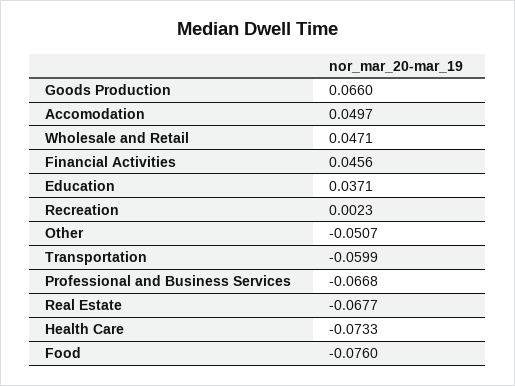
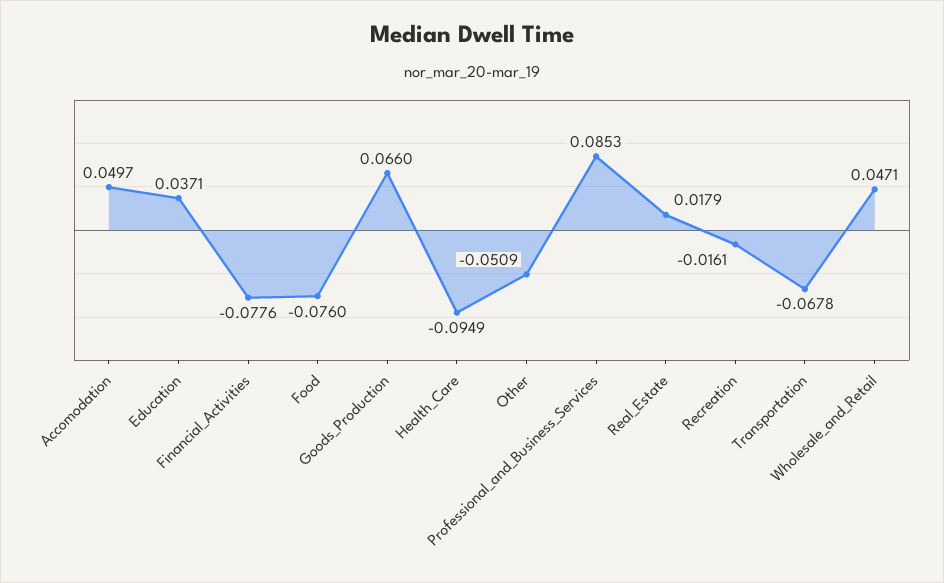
  {
    "Goods Production": 0.066,
    "Accomodation": 0.0497,
    "Wholesale and Retail": 0.0471,
-   "Financial Activities": 0.0456,
+   "Financial Activities": -0.0776,
    "Education": 0.0371,
-   "Recreation": 0.0023,
+   "Recreation": -0.0161,
-   "Other": -0.0507,
+   "Other": -0.0509,
-   "Transportation": -0.0599,
+   "Transportation": -0.0678,
-   "Professional and Business Services": -0.0668,
+   "Professional and Business Services": 0.0853,
-   "Real Estate": -0.0677,
+   "Real Estate": 0.0179,
-   "Health Care": -0.0733,
+   "Health Care": -0.0949,
    "Food": -0.076
  }

